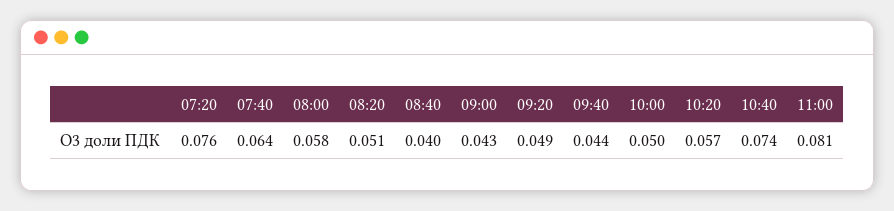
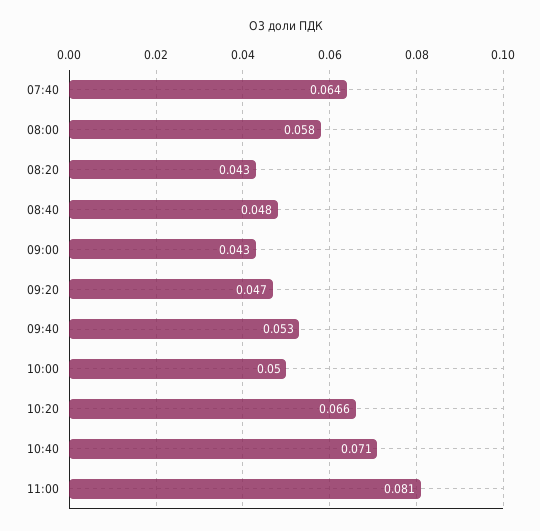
  {
-   "07:20": 0.076,
    "07:40": 0.064,
    "08:00": 0.058,
-   "08:20": 0.051,
+   "08:20": 0.043,
-   "08:40": 0.04,
+   "08:40": 0.048,
    "09:00": 0.043,
-   "09:20": 0.049,
+   "09:20": 0.047,
-   "09:40": 0.044,
+   "09:40": 0.053,
    "10:00": 0.05,
-   "10:20": 0.057,
+   "10:20": 0.066,
-   "10:40": 0.074,
+   "10:40": 0.071,
    "11:00": 0.081
  }

